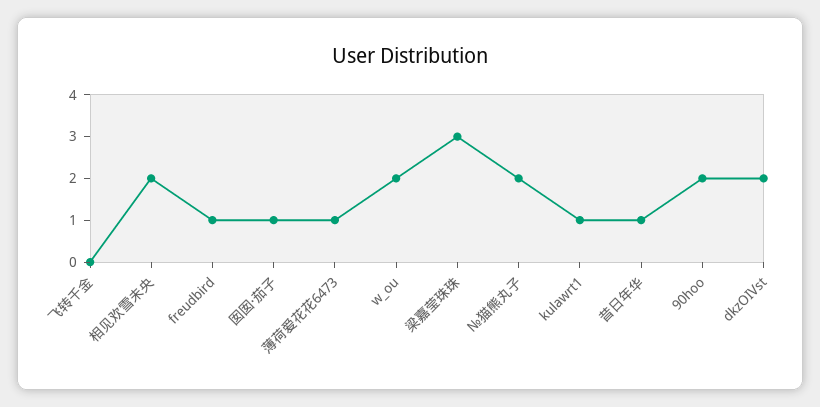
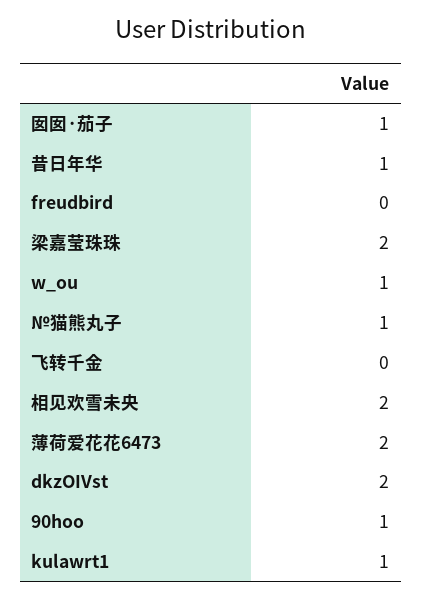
  {
    "飞转千金": 0,
    "相见欢雪未央": 2,
-   "freudbird": 1,
+   "freudbird": 0,
    "囡囡·茄子": 1,
-   "薄荷爱花花6473": 1,
+   "薄荷爱花花6473": 2,
-   "w_ou": 2,
+   "w_ou": 1,
-   "梁嘉莹珠珠": 3,
+   "梁嘉莹珠珠": 2,
-   "№猫熊丸子": 2,
+   "№猫熊丸子": 1,
    "kulawrt1": 1,
    "昔日年华": 1,
-   "90hoo": 2,
+   "90hoo": 1,
    "dkzOIVst": 2
  }

